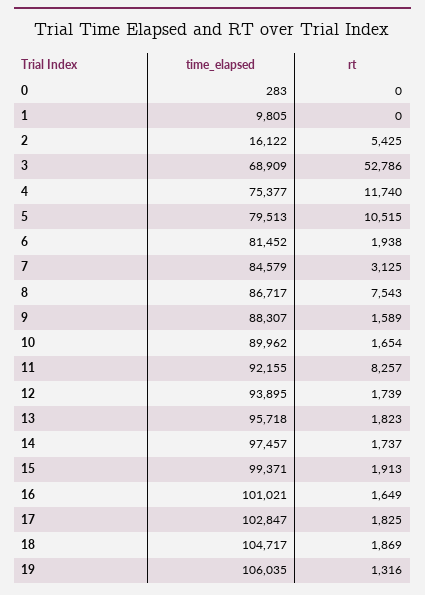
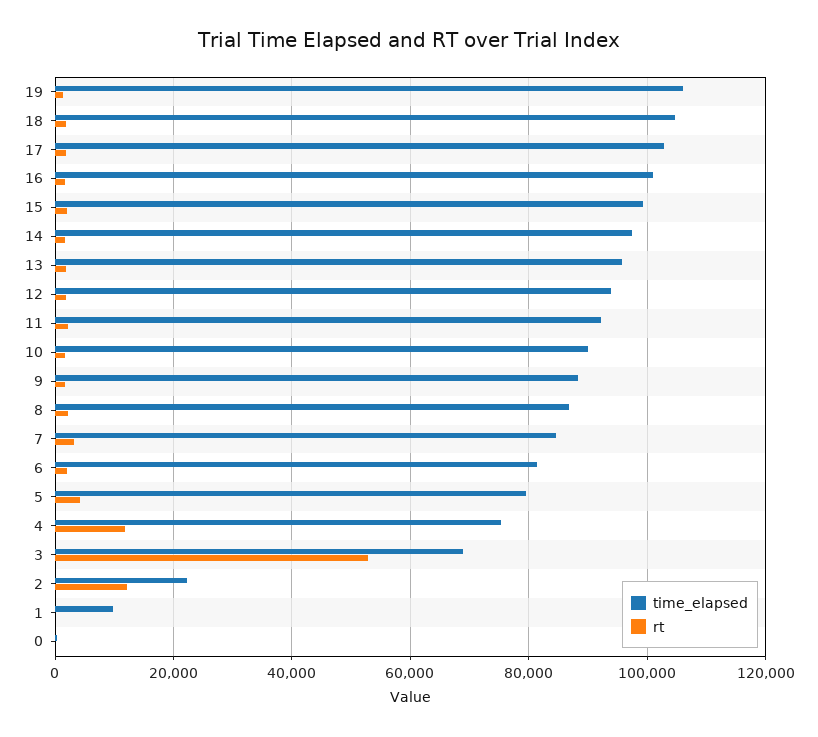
  {
    "time_elapsed": {
      "0": 283,
      "1": 9805,
-     "2": 16122,
+     "2": 22000,
      "3": 68909,
      "4": 75377,
      "5": 79513,
      "6": 81452,
      "7": 84579,
      "8": 86717,
      "9": 88307,
      "10": 89962,
      "11": 92155,
      "12": 93895,
      "13": 95718,
      "14": 97457,
      "15": 99371,
      "16": 101021,
      "17": 102847,
      "18": 104717,
      "19": 106035
    },
    "rt": {
      "0": 0,
      "1": 0,
-     "2": 5425,
+     "2": 12000,
      "3": 52786,
      "4": 11740,
-     "5": 10515,
+     "5": 4000,
      "6": 1938,
      "7": 3125,
-     "8": 7543,
+     "8": 2000,
      "9": 1589,
      "10": 1654,
-     "11": 8257,
+     "11": 2000,
      "12": 1739,
      "13": 1823,
      "14": 1737,
      "15": 1913,
      "16": 1649,
      "17": 1825,
      "18": 1869,
      "19": 1316
    }
  }

